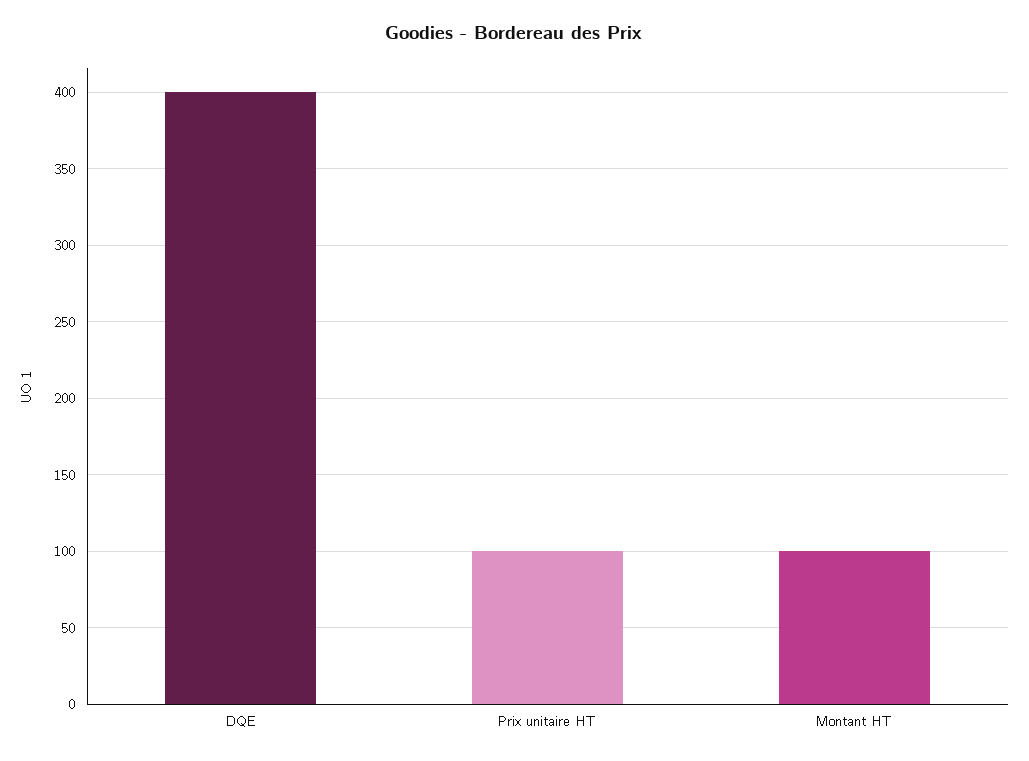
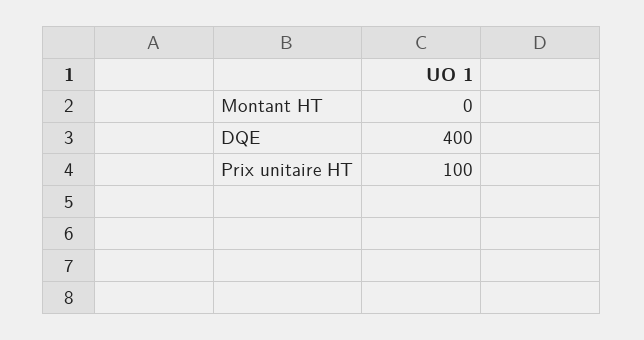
  {
    "DQE": 400,
    "Prix unitaire HT": 100,
-   "Montant HT": 100
+   "Montant HT": 0
  }

